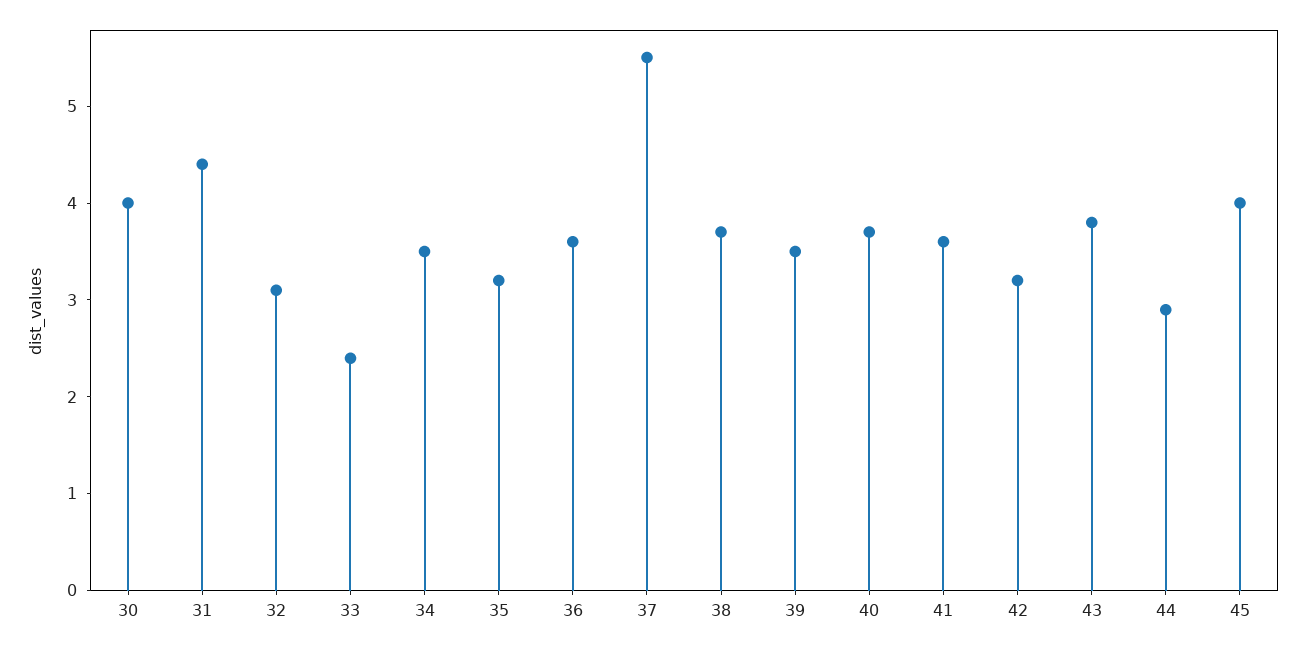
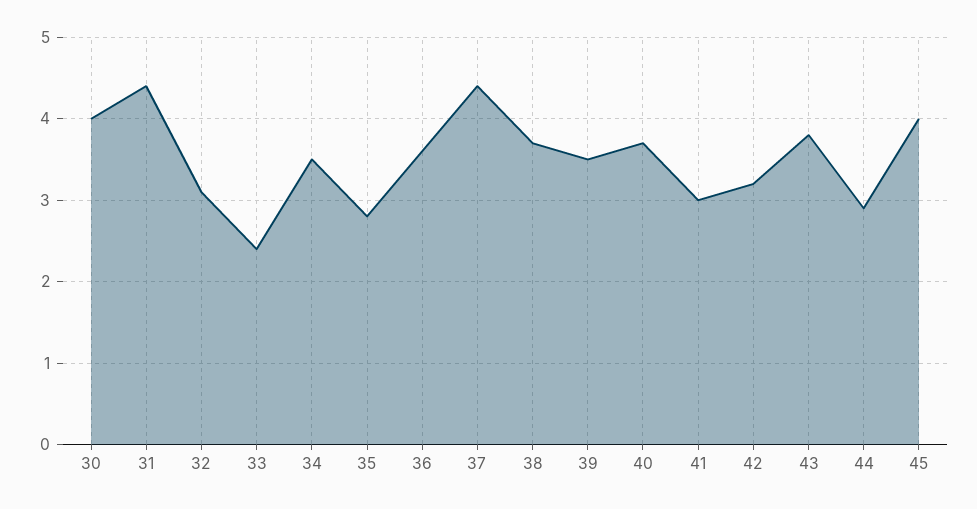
  {
    "30": 4,
    "31": 4.4,
    "32": 3.1,
    "33": 2.4,
    "34": 3.5,
-   "35": 3.2,
+   "35": 2.8,
    "36": 3.6,
-   "37": 5.5,
+   "37": 4.4,
    "38": 3.7,
    "39": 3.5,
    "40": 3.7,
-   "41": 3.6,
+   "41": 3,
    "42": 3.2,
    "43": 3.8,
    "44": 2.9,
    "45": 4
  }

